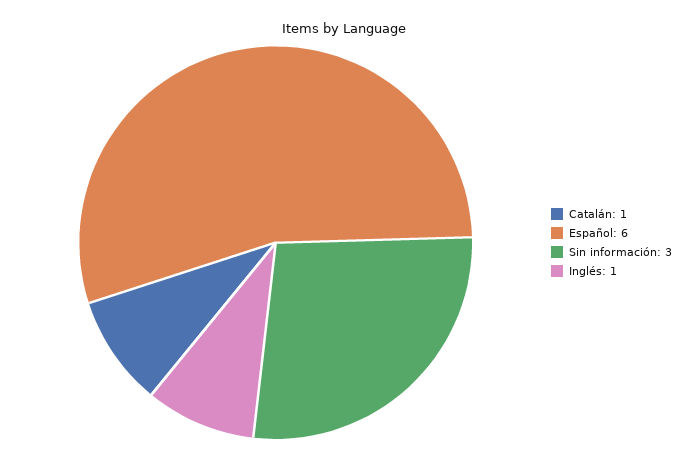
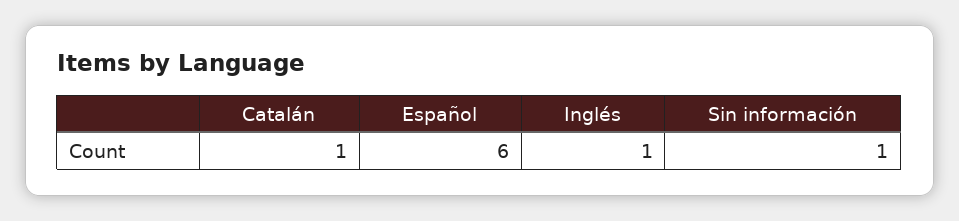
  {
    "Catalán": 1,
    "Español": 6,
-   "Sin información": 3,
+   "Sin información": 1,
    "Inglés": 1
  }

